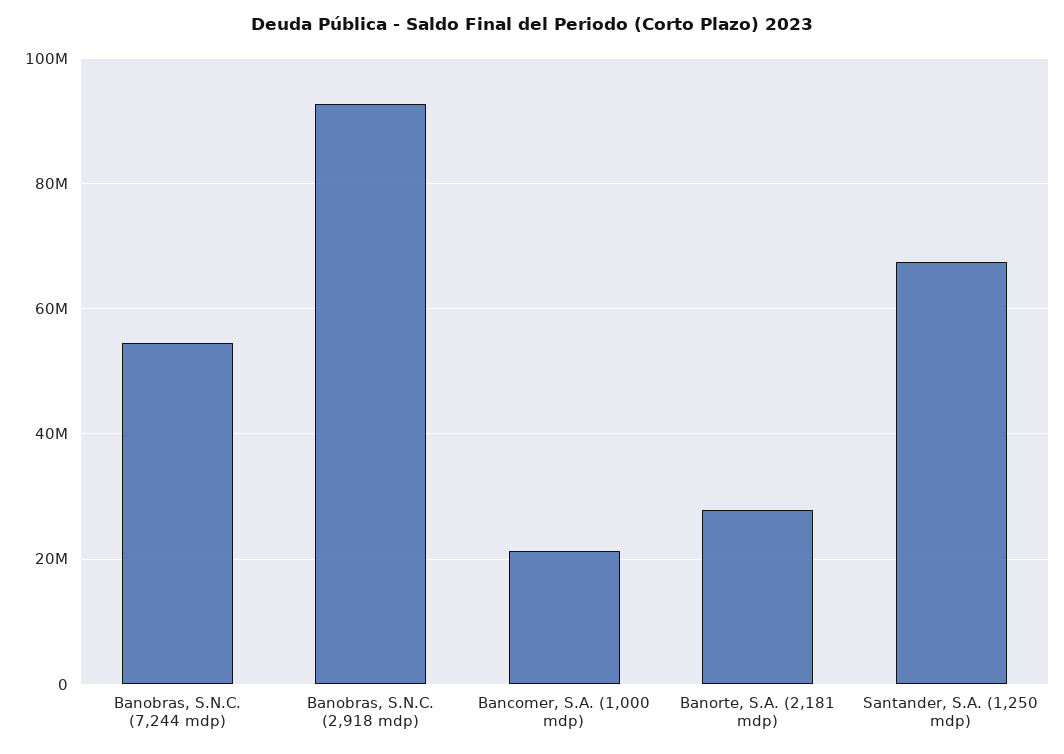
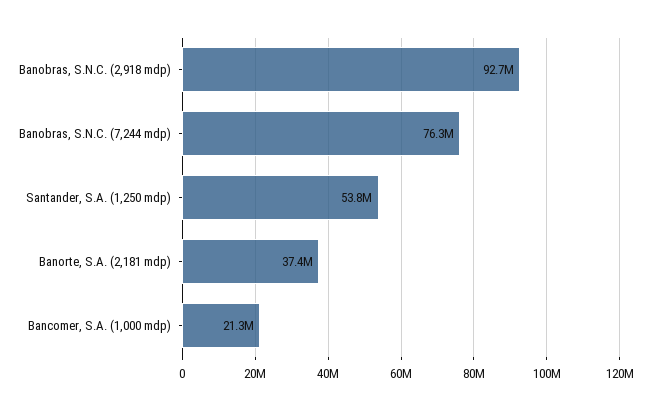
  {
-   "Banobras, S.N.C. (7,244 mdp)": 54000000,
+   "Banobras, S.N.C. (7,244 mdp)": 76300000,
    "Banobras, S.N.C. (2,918 mdp)": 92700000,
    "Bancomer, S.A. (1,000 mdp)": 21300000,
-   "Banorte, S.A. (2,181 mdp)": 28000000,
+   "Banorte, S.A. (2,181 mdp)": 37400000,
-   "Santander, S.A. (1,250 mdp)": 68000000
+   "Santander, S.A. (1,250 mdp)": 53800000
  }

